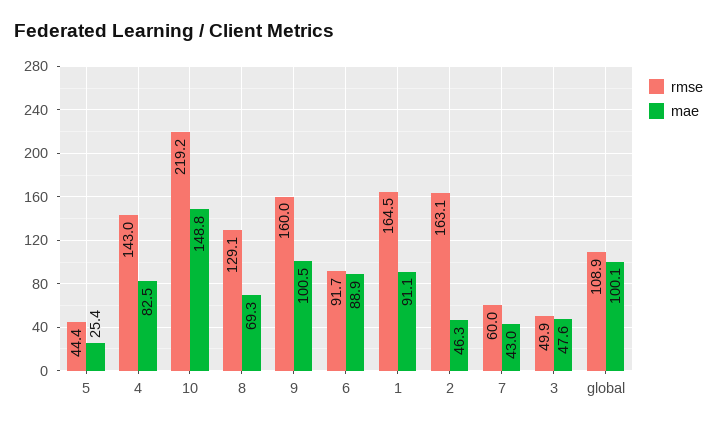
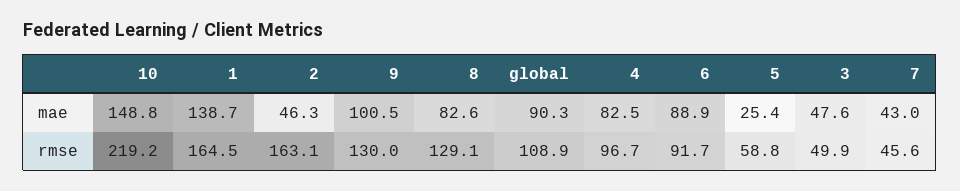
  {
    "rmse": {
-     "5": 44.4,
+     "5": 58.8,
-     "4": 143,
+     "4": 96.7,
      "10": 219.2,
      "8": 129.1,
-     "9": 160,
+     "9": 130,
      "6": 91.7,
      "1": 164.5,
      "2": 163.1,
-     "7": 60,
+     "7": 45.6,
      "3": 49.9,
      "global": 108.9
    },
    "mae": {
      "5": 25.4,
      "4": 82.5,
      "10": 148.8,
-     "8": 69.3,
+     "8": 82.6,
      "9": 100.5,
      "6": 88.9,
-     "1": 91.1,
+     "1": 138.7,
      "2": 46.3,
      "7": 43,
      "3": 47.6,
-     "global": 100.1
+     "global": 90.3
    }
  }

